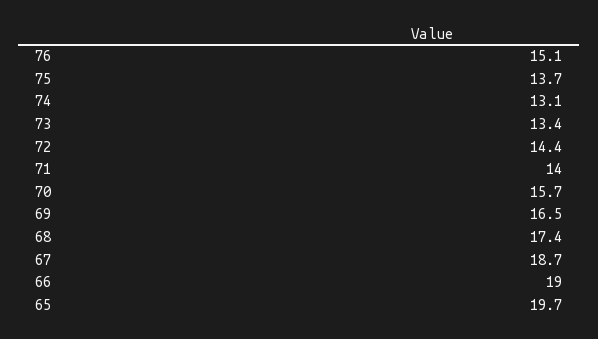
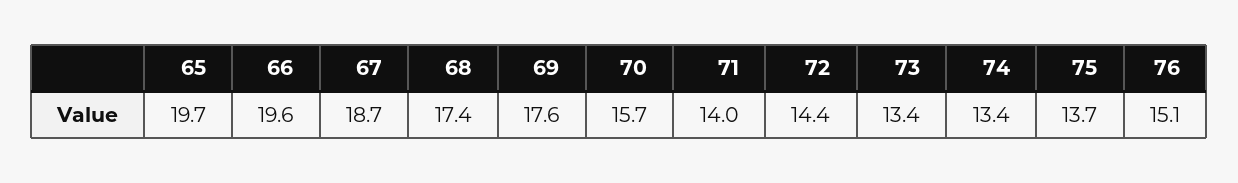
  {
    "76": 15.1,
    "75": 13.7,
-   "74": 13.1,
+   "74": 13.4,
    "73": 13.4,
    "72": 14.4,
    "71": 14,
    "70": 15.7,
-   "69": 16.5,
+   "69": 17.6,
    "68": 17.4,
    "67": 18.7,
-   "66": 19,
+   "66": 19.6,
    "65": 19.7
  }

